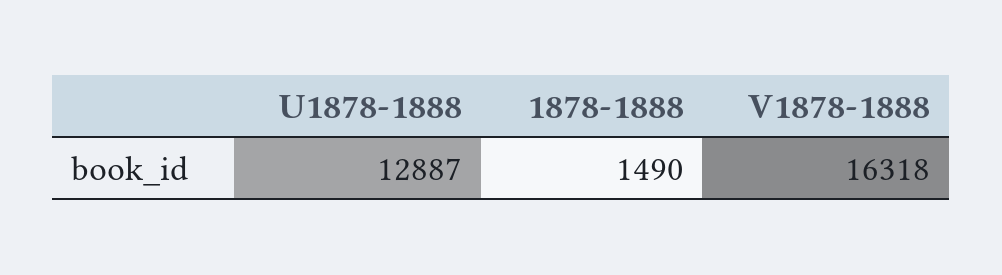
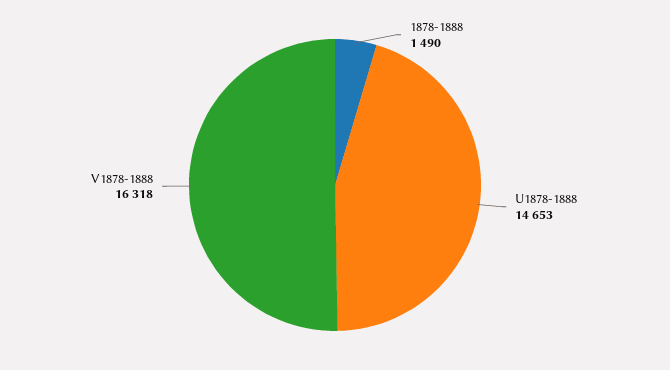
  {
-   "U1878-1888": 12887,
+   "U1878-1888": 14653,
    "1878-1888": 1490,
    "V1878-1888": 16318
  }

